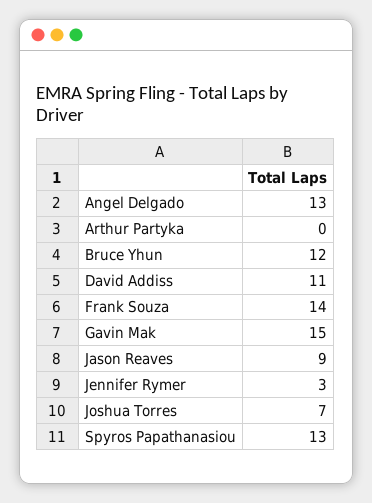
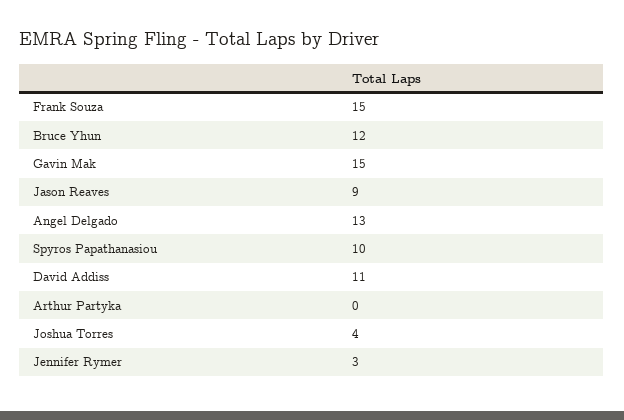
  {
    "Angel Delgado": 13,
    "Arthur Partyka": 0,
    "Bruce Yhun": 12,
    "David Addiss": 11,
-   "Frank Souza": 14,
+   "Frank Souza": 15,
    "Gavin Mak": 15,
    "Jason Reaves": 9,
    "Jennifer Rymer": 3,
-   "Joshua Torres": 7,
+   "Joshua Torres": 4,
-   "Spyros Papathanasiou": 13
+   "Spyros Papathanasiou": 10
  }

